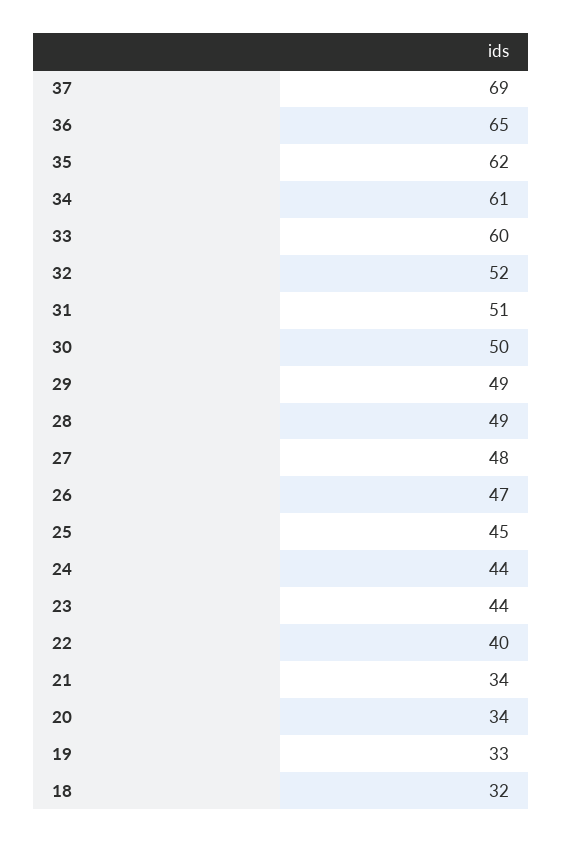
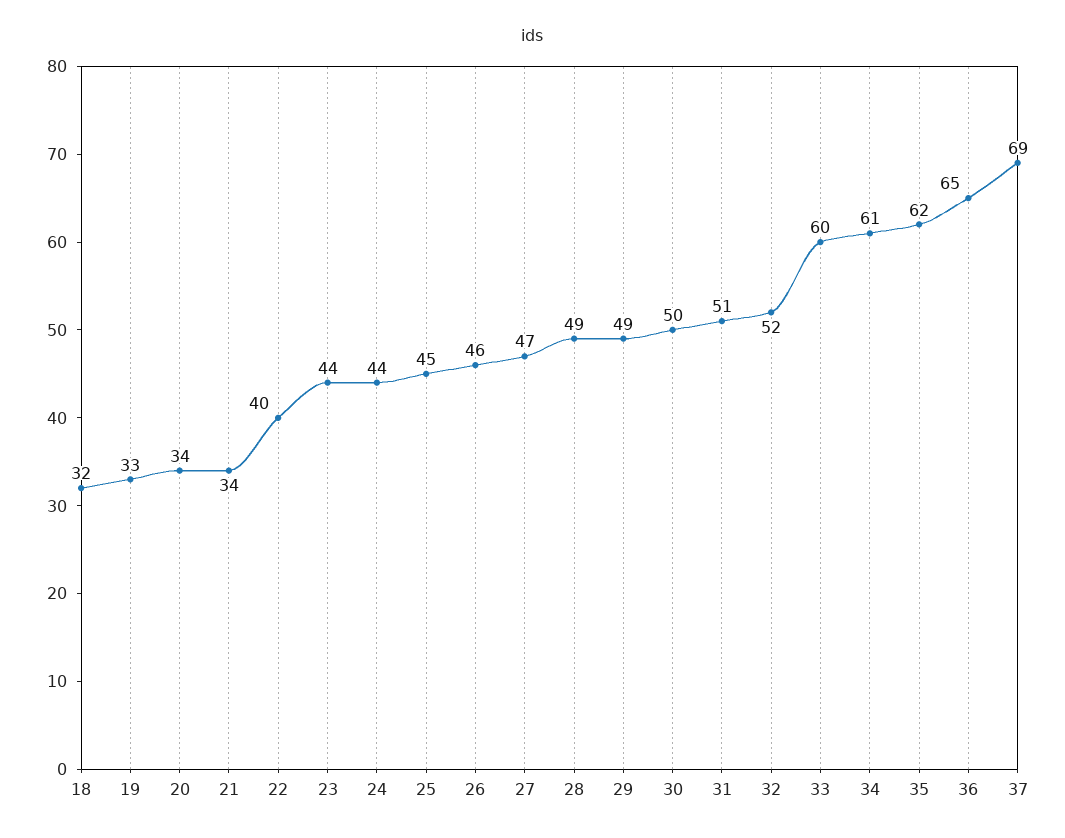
  {
    "37": 69,
    "36": 65,
    "35": 62,
    "34": 61,
    "33": 60,
    "32": 52,
    "31": 51,
    "30": 50,
    "29": 49,
    "28": 49,
-   "27": 48,
+   "27": 47,
-   "26": 47,
+   "26": 46,
    "25": 45,
    "24": 44,
    "23": 44,
    "22": 40,
    "21": 34,
    "20": 34,
    "19": 33,
    "18": 32
  }

